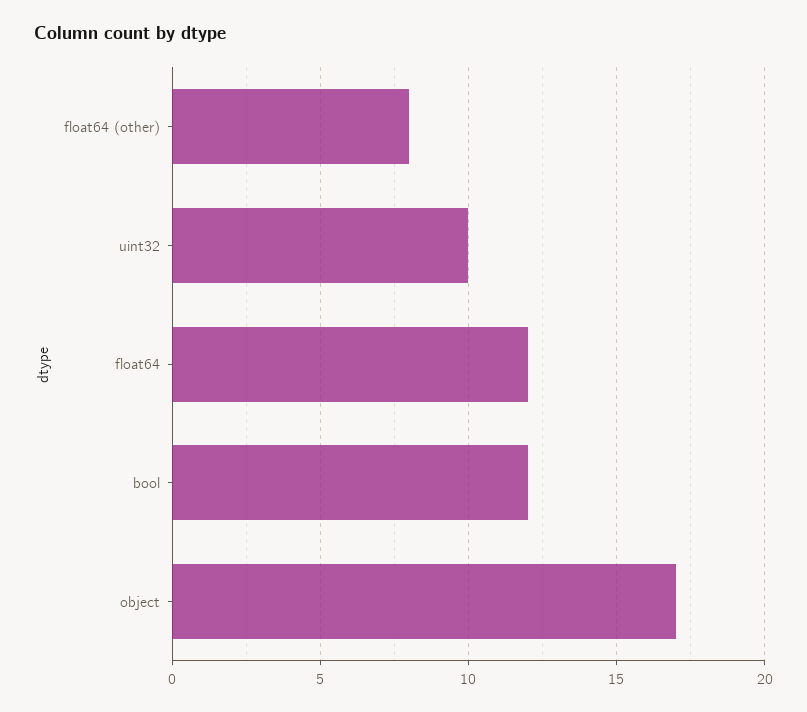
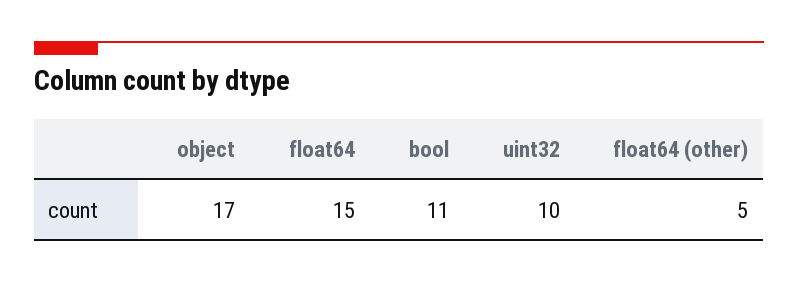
  {
-   "float64 (other)": 8,
+   "float64 (other)": 5,
    "uint32": 10,
-   "float64": 12,
+   "float64": 15,
-   "bool": 12,
+   "bool": 11,
    "object": 17
  }

